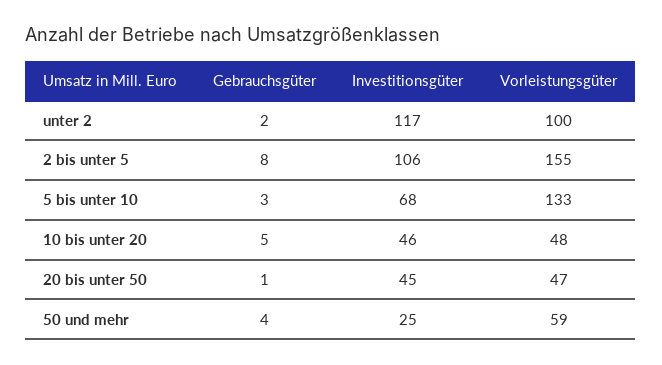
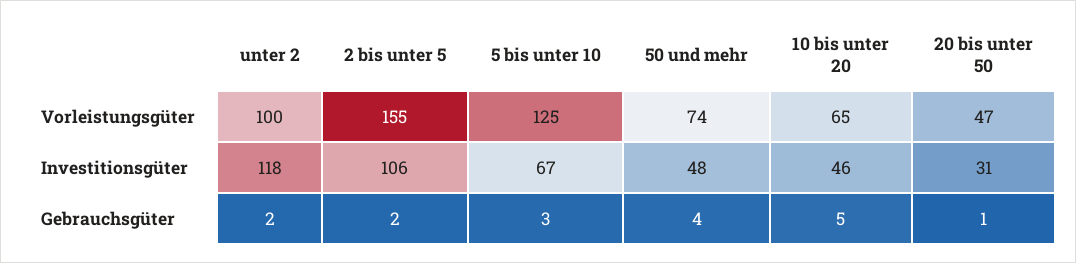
  {
    "Gebrauchsgüter": {
      "unter 2": 2,
-     "2 bis unter 5": 8,
+     "2 bis unter 5": 2,
      "5 bis unter 10": 3,
      "10 bis unter 20": 5,
      "20 bis unter 50": 1,
      "50 und mehr": 4
    },
    "Investitionsgüter": {
-     "unter 2": 117,
+     "unter 2": 118,
      "2 bis unter 5": 106,
-     "5 bis unter 10": 68,
+     "5 bis unter 10": 67,
      "10 bis unter 20": 46,
-     "20 bis unter 50": 45,
+     "20 bis unter 50": 31,
-     "50 und mehr": 25
+     "50 und mehr": 48
    },
    "Vorleistungsgüter": {
      "unter 2": 100,
      "2 bis unter 5": 155,
-     "5 bis unter 10": 133,
+     "5 bis unter 10": 125,
-     "10 bis unter 20": 48,
+     "10 bis unter 20": 65,
      "20 bis unter 50": 47,
-     "50 und mehr": 59
+     "50 und mehr": 74
    }
  }

